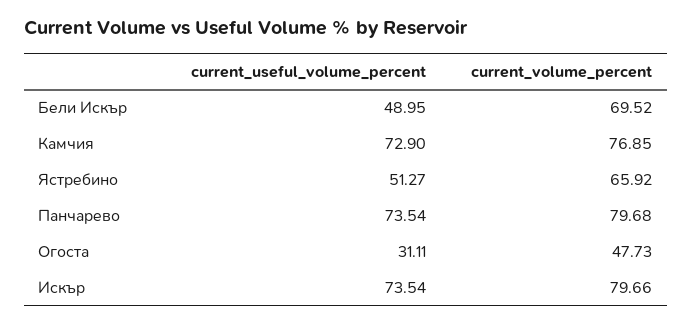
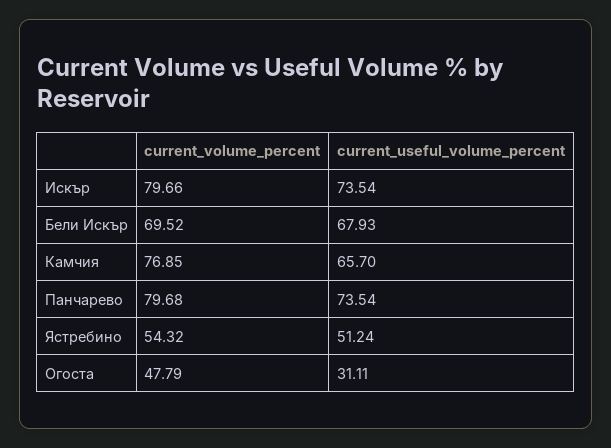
  {
    "current_useful_volume_percent": {
-     "Бели Искър": 48.95,
+     "Бели Искър": 67.93,
-     "Камчия": 72.9,
+     "Камчия": 65.7,
-     "Ястребино": 51.27,
+     "Ястребино": 51.24,
      "Панчарево": 73.54,
      "Огоста": 31.11,
      "Искър": 73.54
    },
    "current_volume_percent": {
      "Бели Искър": 69.52,
      "Камчия": 76.85,
-     "Ястребино": 65.92,
+     "Ястребино": 54.32,
      "Панчарево": 79.68,
-     "Огоста": 47.73,
+     "Огоста": 47.79,
      "Искър": 79.66
    }
  }

